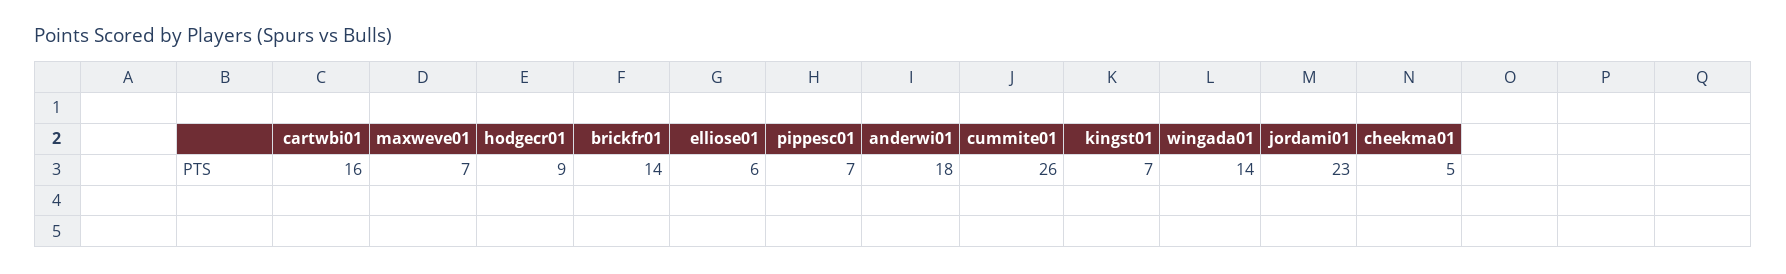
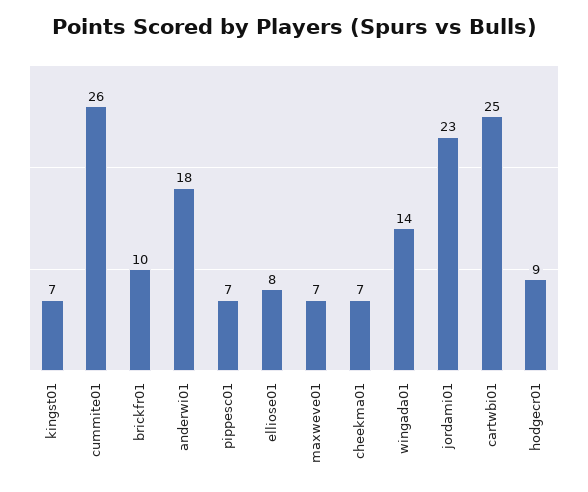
  {
-   "cartwbi01": 16,
+   "cartwbi01": 25,
    "maxweve01": 7,
    "hodgecr01": 9,
-   "brickfr01": 14,
+   "brickfr01": 10,
-   "elliose01": 6,
+   "elliose01": 8,
    "pippesc01": 7,
    "anderwi01": 18,
    "cummite01": 26,
    "kingst01": 7,
    "wingada01": 14,
    "jordami01": 23,
-   "cheekma01": 5
+   "cheekma01": 7
  }

